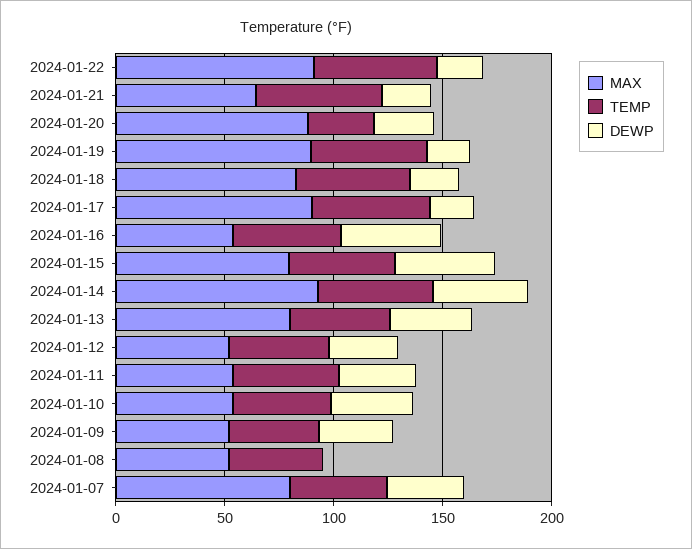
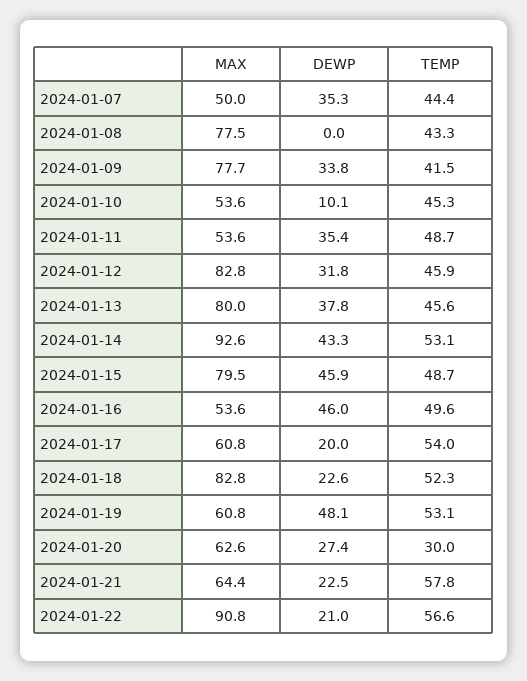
  {
    "MAX": {
      "2024-01-22": 90.8,
      "2024-01-21": 64.4,
-     "2024-01-20": 90,
+     "2024-01-20": 62.6,
-     "2024-01-19": 90,
+     "2024-01-19": 60.8,
      "2024-01-18": 82.8,
-     "2024-01-17": 90,
+     "2024-01-17": 60.8,
      "2024-01-16": 53.6,
      "2024-01-15": 79.5,
      "2024-01-14": 92.6,
      "2024-01-13": 80,
-     "2024-01-12": 50,
+     "2024-01-12": 82.8,
      "2024-01-11": 53.6,
      "2024-01-10": 53.6,
-     "2024-01-09": 50,
+     "2024-01-09": 77.7,
-     "2024-01-08": 50,
+     "2024-01-08": 77.5,
-     "2024-01-07": 80
+     "2024-01-07": 50
    },
    "TEMP": {
      "2024-01-22": 56.6,
      "2024-01-21": 57.8,
      "2024-01-20": 30,
      "2024-01-19": 53.1,
      "2024-01-18": 52.3,
      "2024-01-17": 54,
      "2024-01-16": 49.6,
      "2024-01-15": 48.7,
      "2024-01-14": 53.1,
      "2024-01-13": 45.6,
      "2024-01-12": 45.9,
      "2024-01-11": 48.7,
      "2024-01-10": 45.3,
      "2024-01-09": 41.5,
      "2024-01-08": 43.3,
      "2024-01-07": 44.4
    },
    "DEWP": {
      "2024-01-22": 21,
      "2024-01-21": 22.5,
      "2024-01-20": 27.4,
-     "2024-01-19": 20,
+     "2024-01-19": 48.1,
      "2024-01-18": 22.6,
      "2024-01-17": 20,
      "2024-01-16": 46,
      "2024-01-15": 45.9,
      "2024-01-14": 43.3,
      "2024-01-13": 37.8,
      "2024-01-12": 31.8,
      "2024-01-11": 35.4,
-     "2024-01-10": 40,
+     "2024-01-10": 10.1,
      "2024-01-09": 33.8,
      "2024-01-08": 0,
      "2024-01-07": 35.3
    }
  }

